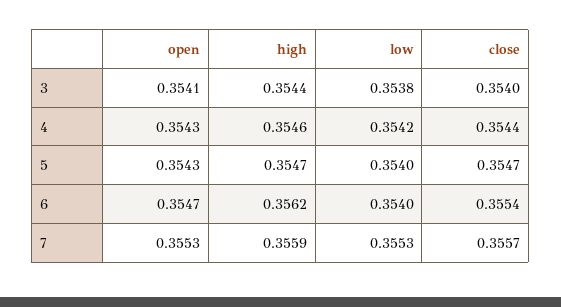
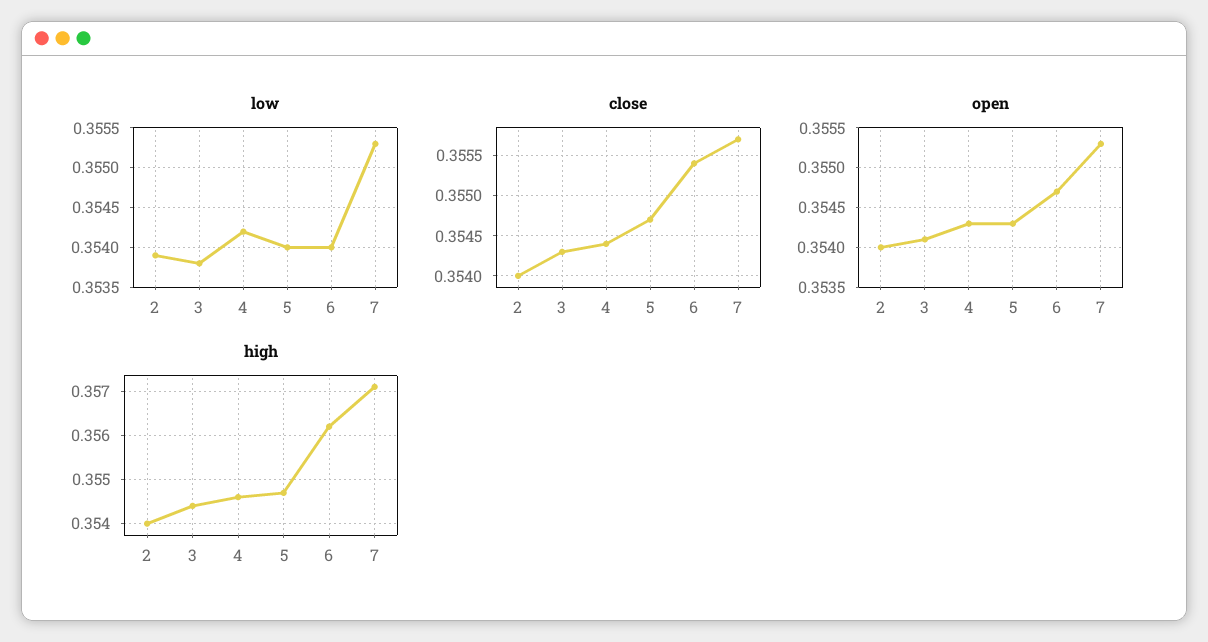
  {
    "open": {
      "3": 0.3541,
      "4": 0.3543,
      "5": 0.3543,
      "6": 0.3547,
-     "7": 0.3553
+     "7": 0.3553,
+     "2": 0.354
    },
    "high": {
      "3": 0.3544,
      "4": 0.3546,
      "5": 0.3547,
      "6": 0.3562,
-     "7": 0.3559
+     "7": 0.357,
+     "2": 0.354
    },
    "low": {
      "3": 0.3538,
      "4": 0.3542,
      "5": 0.354,
      "6": 0.354,
-     "7": 0.3553
+     "7": 0.3553,
+     "2": 0.3539
    },
    "close": {
-     "3": 0.354,
+     "3": 0.3543,
      "4": 0.3544,
      "5": 0.3547,
      "6": 0.3554,
-     "7": 0.3557
+     "7": 0.3557,
+     "2": 0.354
    }
  }

